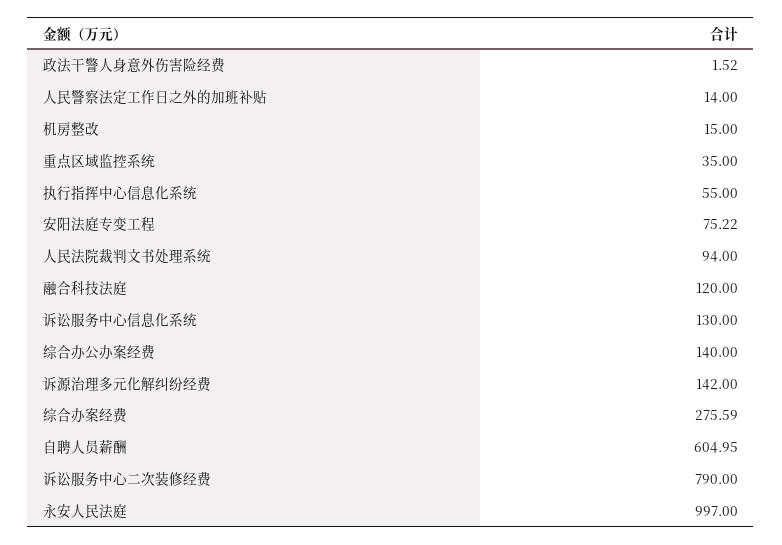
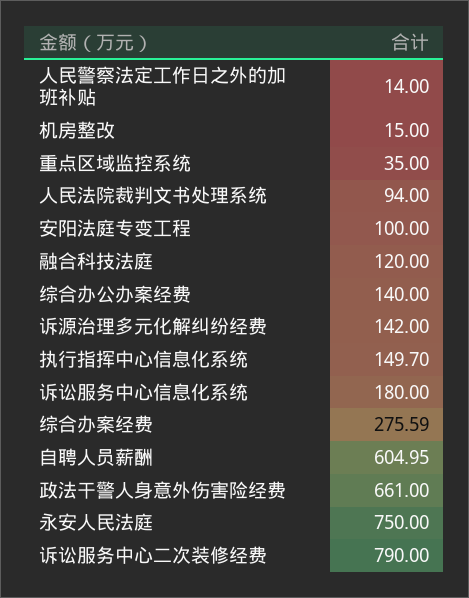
  {
-   "政法干警人身意外伤害险经费": 1.52,
+   "政法干警人身意外伤害险经费": 661,
    "人民警察法定工作日之外的加班补贴": 14,
    "机房整改": 15,
    "重点区域监控系统": 35,
-   "执行指挥中心信息化系统": 55,
+   "执行指挥中心信息化系统": 149.7,
-   "安阳法庭专变工程": 75.22,
+   "安阳法庭专变工程": 100,
    "人民法院裁判文书处理系统": 94,
    "融合科技法庭": 120,
-   "诉讼服务中心信息化系统": 130,
+   "诉讼服务中心信息化系统": 180,
    "综合办公办案经费": 140,
    "诉源治理多元化解纠纷经费": 142,
    "综合办案经费": 275.59,
    "自聘人员薪酬": 604.95,
    "诉讼服务中心二次装修经费": 790,
-   "永安人民法庭": 997
+   "永安人民法庭": 750
  }

